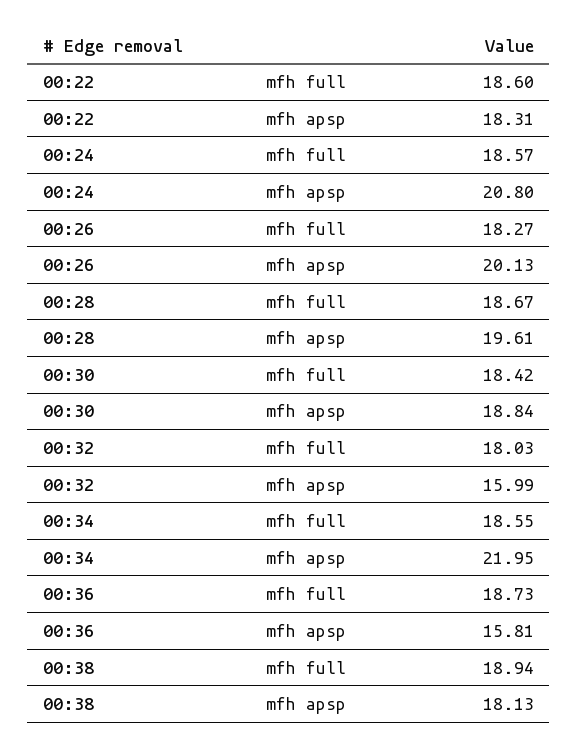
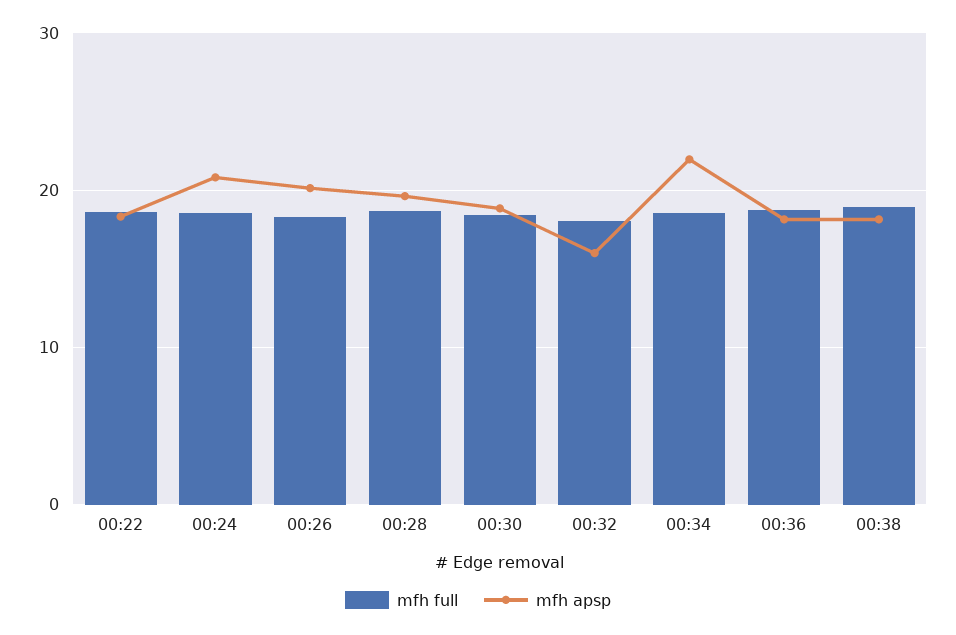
  {
    "mfh full": {
      "00:22": 18.6,
      "00:24": 18.57,
      "00:26": 18.27,
      "00:28": 18.67,
      "00:30": 18.42,
      "00:32": 18.03,
      "00:34": 18.55,
      "00:36": 18.73,
      "00:38": 18.94
    },
    "mfh apsp": {
      "00:22": 18.31,
      "00:24": 20.8,
      "00:26": 20.13,
      "00:28": 19.61,
      "00:30": 18.84,
      "00:32": 15.99,
      "00:34": 21.95,
-     "00:36": 15.81,
+     "00:36": 18,
      "00:38": 18.13
    }
  }

